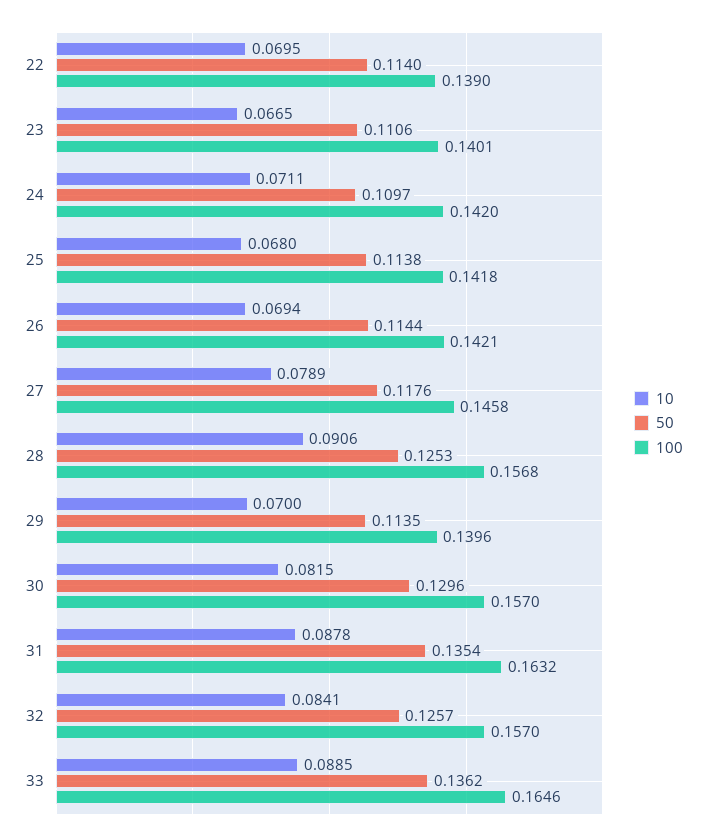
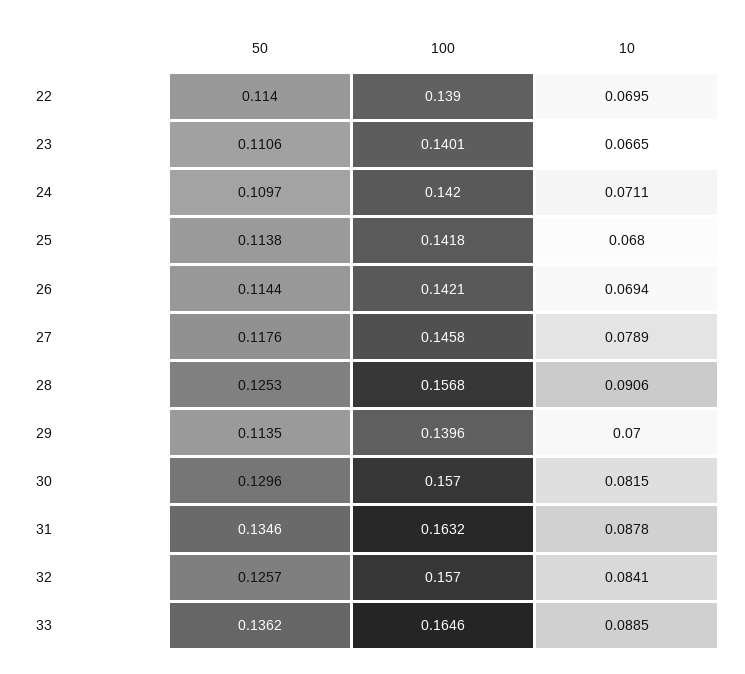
  {
    "10": {
      "22": 0.0695,
      "23": 0.0665,
      "24": 0.0711,
      "25": 0.068,
      "26": 0.0694,
      "27": 0.0789,
      "28": 0.0906,
      "29": 0.07,
      "30": 0.0815,
      "31": 0.0878,
      "32": 0.0841,
      "33": 0.0885
    },
    "50": {
      "22": 0.114,
      "23": 0.1106,
      "24": 0.1097,
      "25": 0.1138,
      "26": 0.1144,
      "27": 0.1176,
      "28": 0.1253,
      "29": 0.1135,
      "30": 0.1296,
-     "31": 0.1354,
+     "31": 0.1346,
      "32": 0.1257,
      "33": 0.1362
    },
    "100": {
      "22": 0.139,
      "23": 0.1401,
      "24": 0.142,
      "25": 0.1418,
      "26": 0.1421,
      "27": 0.1458,
      "28": 0.1568,
      "29": 0.1396,
      "30": 0.157,
      "31": 0.1632,
      "32": 0.157,
      "33": 0.1646
    }
  }

